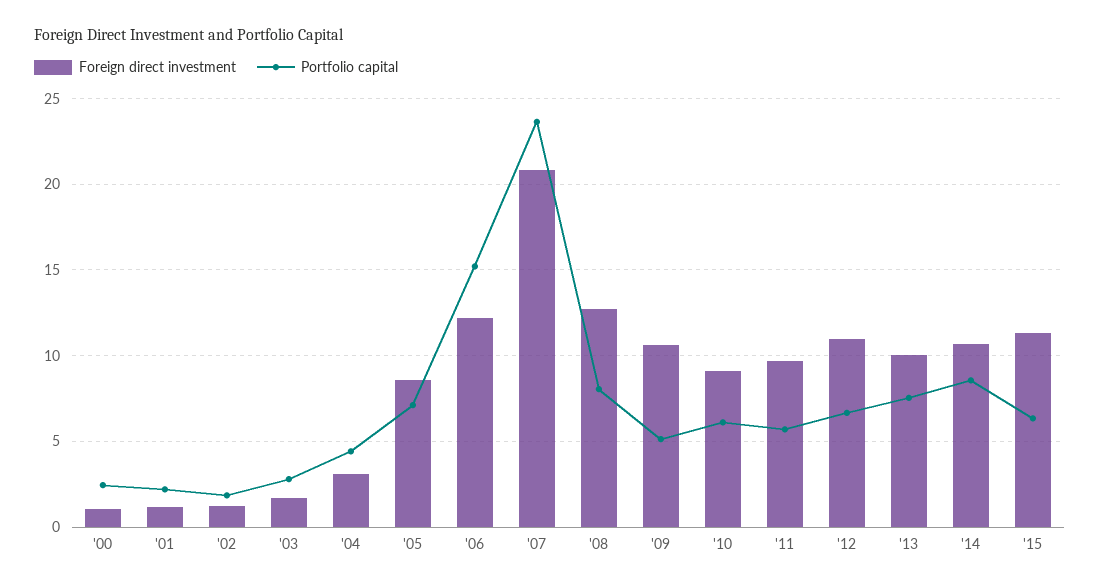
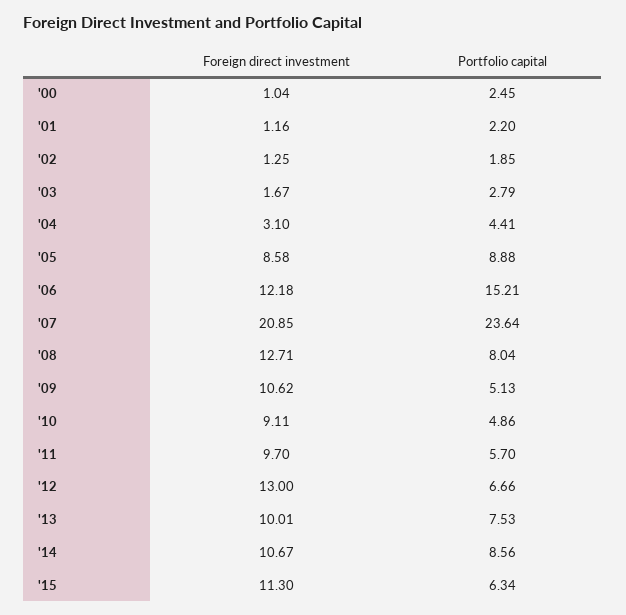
  {
    "Foreign direct investment": {
      "'00": 1.04,
      "'01": 1.16,
      "'02": 1.25,
      "'03": 1.67,
      "'04": 3.1,
      "'05": 8.58,
      "'06": 12.18,
      "'07": 20.85,
      "'08": 12.71,
      "'09": 10.62,
      "'10": 9.11,
      "'11": 9.7,
-     "'12": 11,
+     "'12": 13,
      "'13": 10.01,
      "'14": 10.67,
      "'15": 11.3
    },
    "Portfolio capital": {
      "'00": 2.45,
      "'01": 2.2,
      "'02": 1.85,
      "'03": 2.79,
      "'04": 4.41,
-     "'05": 7,
+     "'05": 8.88,
      "'06": 15.21,
      "'07": 23.64,
      "'08": 8.04,
      "'09": 5.13,
-     "'10": 6,
+     "'10": 4.86,
      "'11": 5.7,
      "'12": 6.66,
      "'13": 7.53,
      "'14": 8.56,
      "'15": 6.34
    }
  }

